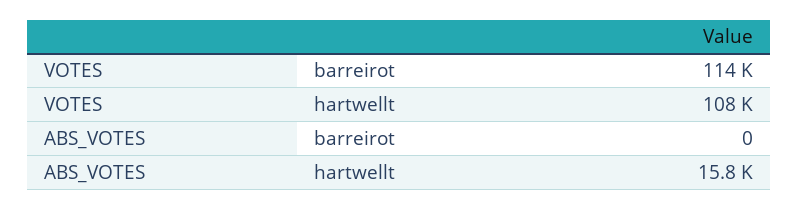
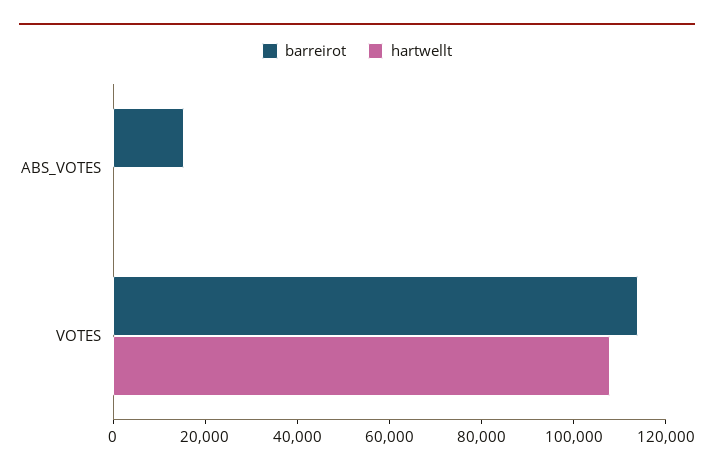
  {
    "barreirot": {
      "VOTES": 114000,
-     "ABS_VOTES": 0
+     "ABS_VOTES": 15000
    },
    "hartwellt": {
      "VOTES": 108000,
-     "ABS_VOTES": 15800
+     "ABS_VOTES": 0
    }
  }

